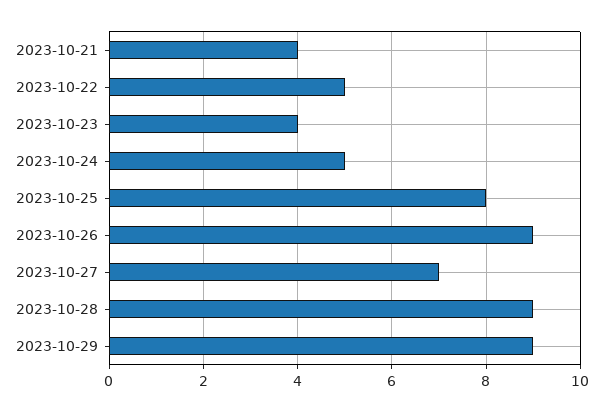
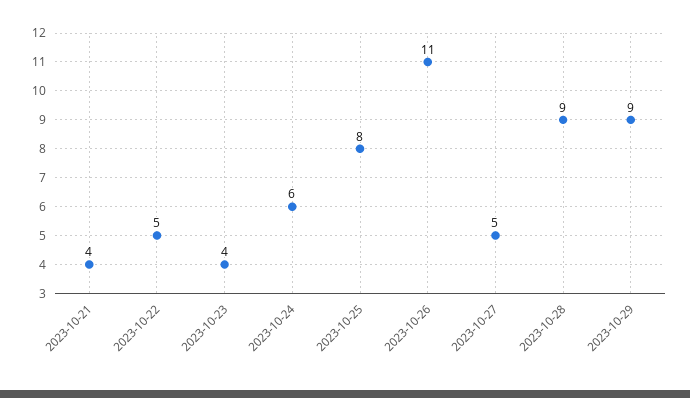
  {
    "2023-10-21": 4,
    "2023-10-22": 5,
    "2023-10-23": 4,
-   "2023-10-24": 5,
+   "2023-10-24": 6,
    "2023-10-25": 8,
-   "2023-10-26": 9,
+   "2023-10-26": 11,
-   "2023-10-27": 7,
+   "2023-10-27": 5,
    "2023-10-28": 9,
    "2023-10-29": 9
  }

